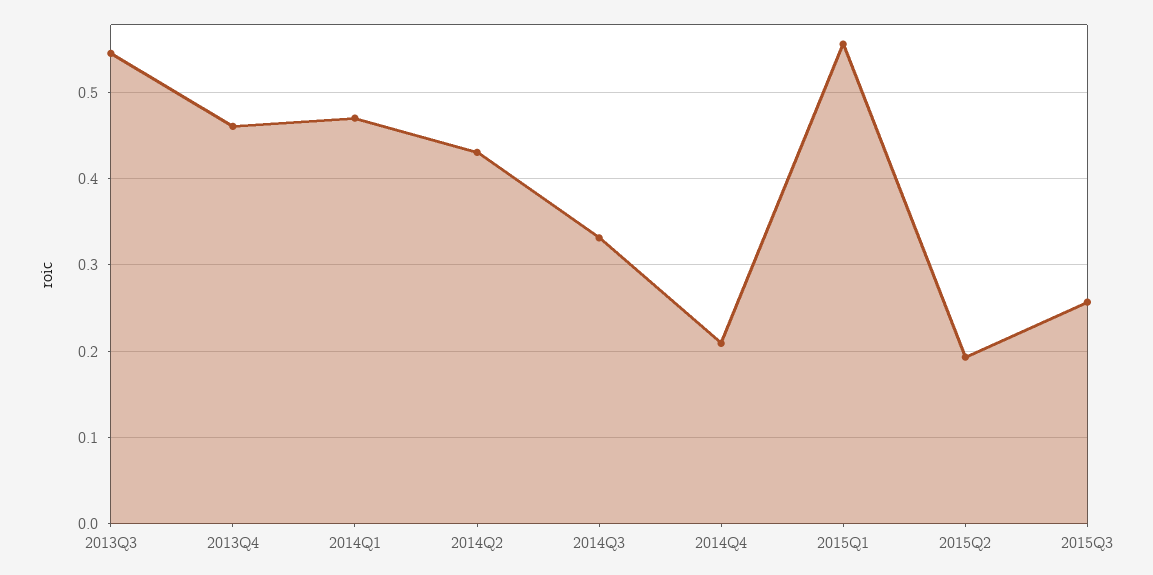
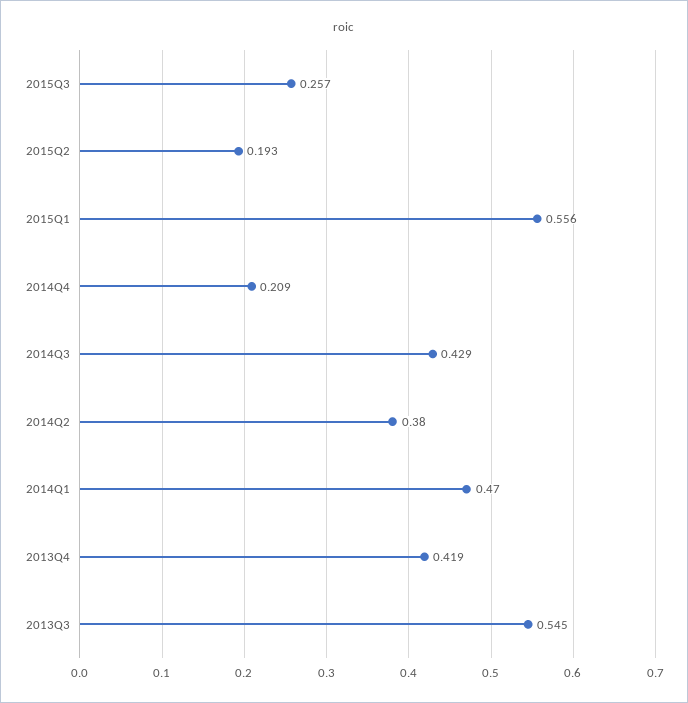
  {
    "2013Q3": 0.545,
-   "2013Q4": 0.46,
+   "2013Q4": 0.419,
    "2014Q1": 0.47,
-   "2014Q2": 0.43,
+   "2014Q2": 0.38,
-   "2014Q3": 0.33,
+   "2014Q3": 0.429,
    "2014Q4": 0.209,
    "2015Q1": 0.556,
    "2015Q2": 0.193,
    "2015Q3": 0.257
  }

